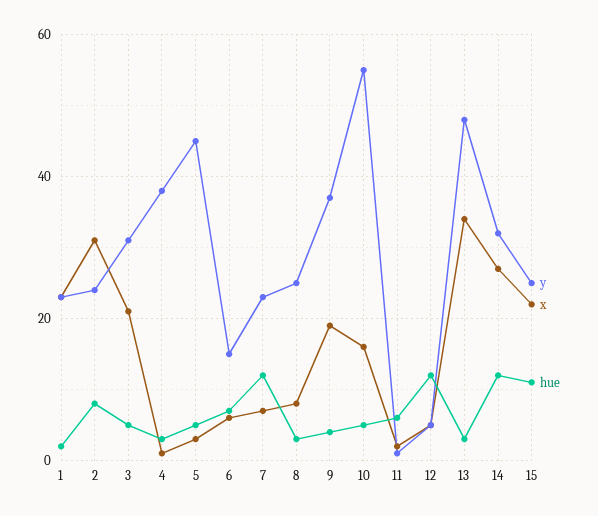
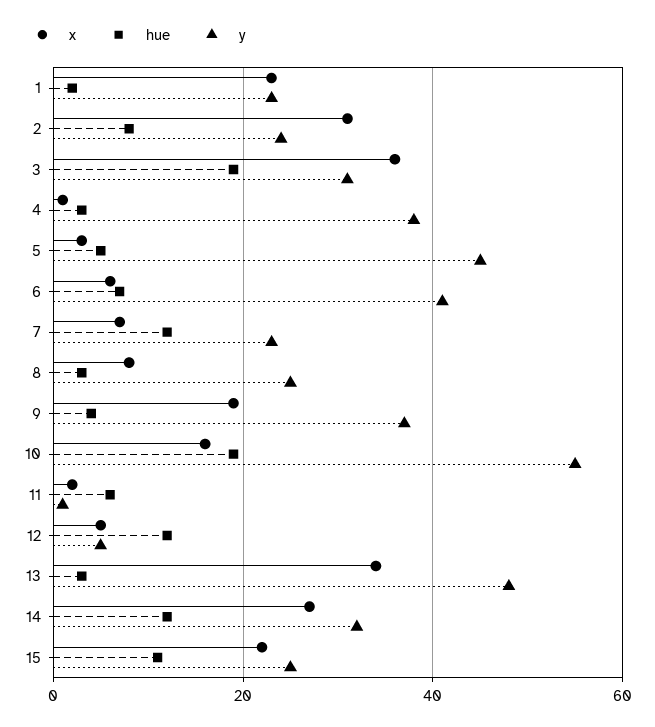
  {
    "y": {
      "1": 25,
      "2": 25,
      "3": 30,
      "4": 40,
      "5": 45,
-     "6": 15,
+     "6": 40,
      "7": 25,
      "8": 25,
      "9": 35,
      "10": 55,
      "11": 0,
      "12": 5,
      "13": 50,
      "14": 30,
      "15": 25
    },
    "x": {
      "1": 25,
      "2": 30,
-     "3": 20,
+     "3": 35,
      "4": 0,
      "5": 5,
      "6": 5,
      "7": 5,
      "8": 10,
      "9": 20,
      "10": 15,
      "11": 0,
      "12": 5,
      "13": 35,
      "14": 25,
      "15": 20
    },
    "hue": {
      "1": 0,
      "2": 10,
-     "3": 5,
+     "3": 20,
      "4": 5,
      "5": 5,
      "6": 5,
      "7": 10,
      "8": 5,
      "9": 5,
-     "10": 5,
+     "10": 20,
      "11": 5,
      "12": 10,
      "13": 5,
      "14": 10,
      "15": 10
    }
  }

